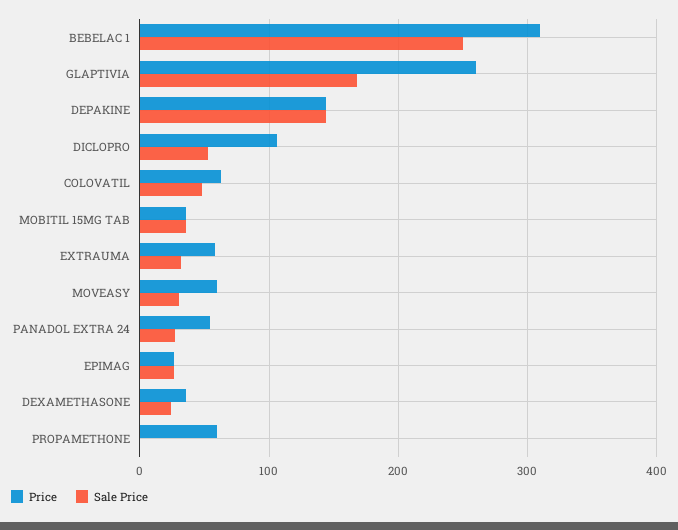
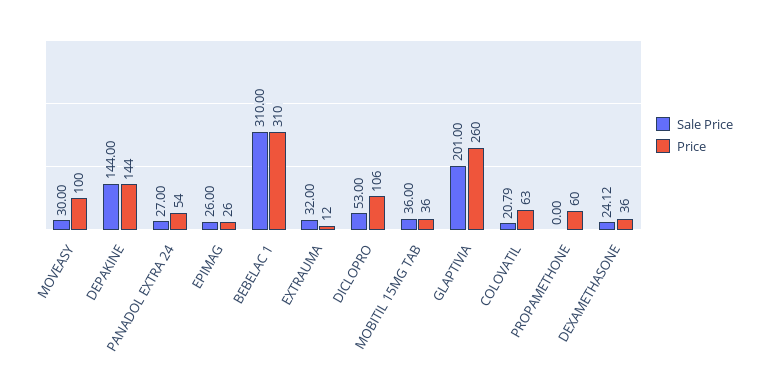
  {
    "Price": {
      "BEBELAC 1": 310,
      "GLAPTIVIA": 260,
      "DEPAKINE": 144,
      "DICLOPRO": 106,
      "COLOVATIL": 63,
      "MOBITIL 15MG TAB": 36,
-     "EXTRAUMA": 60,
+     "EXTRAUMA": 12,
-     "MOVEASY": 60,
+     "MOVEASY": 100,
      "PANADOL EXTRA 24": 54,
      "EPIMAG": 26,
      "DEXAMETHASONE": 36,
      "PROPAMETHONE": 60
    },
    "Sale Price": {
-     "BEBELAC 1": 250,
+     "BEBELAC 1": 310,
-     "GLAPTIVIA": 170,
+     "GLAPTIVIA": 201,
      "DEPAKINE": 144,
      "DICLOPRO": 53,
-     "COLOVATIL": 50,
+     "COLOVATIL": 20.79,
      "MOBITIL 15MG TAB": 36,
      "EXTRAUMA": 32,
      "MOVEASY": 30,
      "PANADOL EXTRA 24": 27,
      "EPIMAG": 26,
      "DEXAMETHASONE": 24.12,
      "PROPAMETHONE": 0
    }
  }

